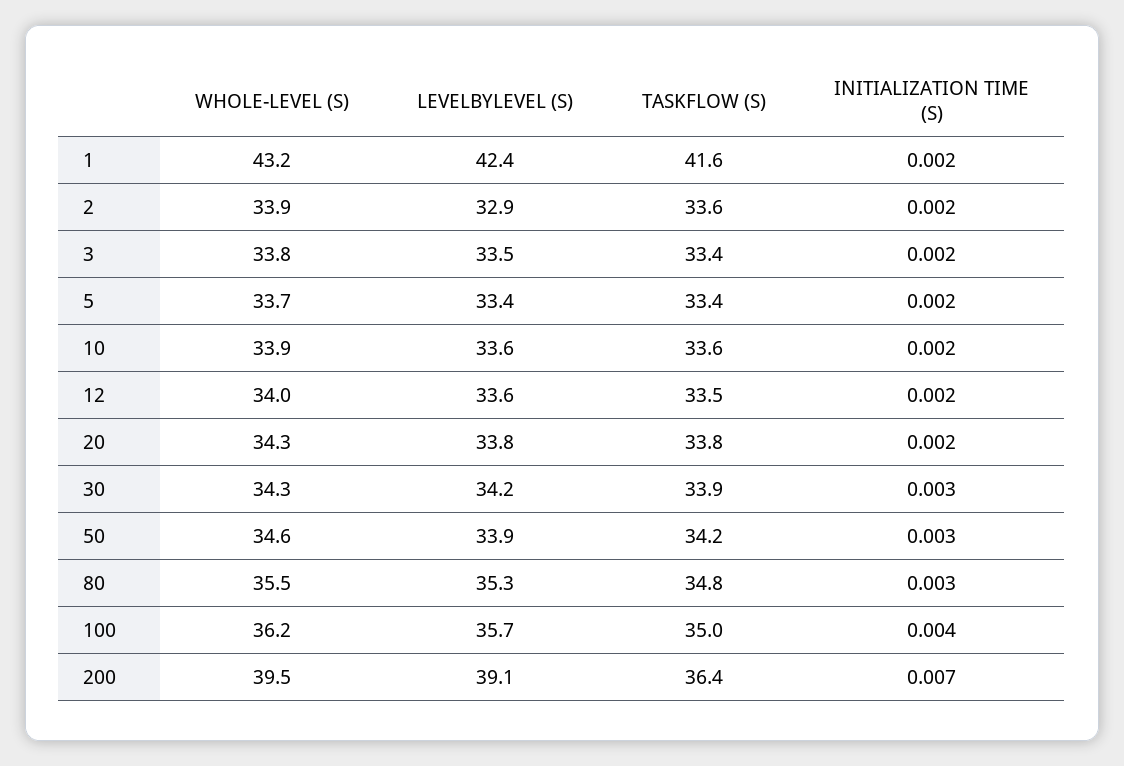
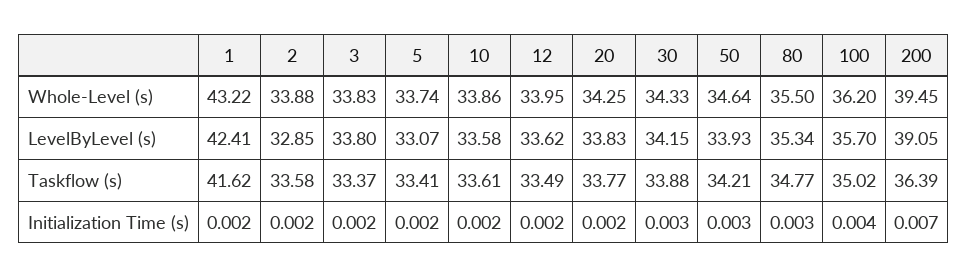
  {
    "WHOLE-LEVEL (S)": {
      "1": 43.22,
      "2": 33.88,
      "3": 33.83,
      "5": 33.74,
      "10": 33.86,
      "12": 33.95,
      "20": 34.25,
      "30": 34.33,
      "50": 34.64,
      "80": 35.5,
      "100": 36.2,
      "200": 39.45
    },
    "LEVELBYLEVEL (S)": {
      "1": 42.41,
      "2": 32.85,
-     "3": 33.5,
+     "3": 33.8,
-     "5": 33.4,
+     "5": 33.07,
      "10": 33.58,
      "12": 33.62,
      "20": 33.83,
      "30": 34.15,
      "50": 33.93,
      "80": 35.34,
      "100": 35.7,
      "200": 39.05
    },
    "TASKFLOW (S)": {
      "1": 41.62,
      "2": 33.58,
      "3": 33.37,
      "5": 33.41,
      "10": 33.61,
      "12": 33.49,
      "20": 33.77,
      "30": 33.88,
      "50": 34.21,
      "80": 34.77,
      "100": 35.02,
      "200": 36.39
    },
    "INITIALIZATION TIME (S)": {
      "1": 0.002,
      "2": 0.002,
      "3": 0.002,
      "5": 0.002,
      "10": 0.002,
      "12": 0.002,
      "20": 0.002,
      "30": 0.003,
      "50": 0.003,
      "80": 0.003,
      "100": 0.004,
      "200": 0.007
    }
  }

